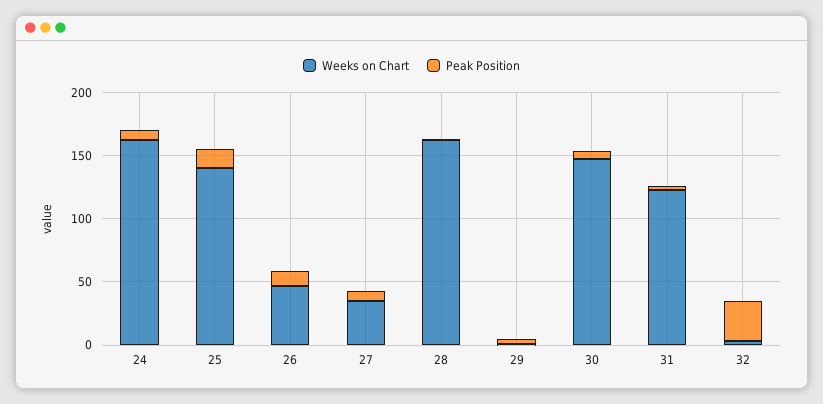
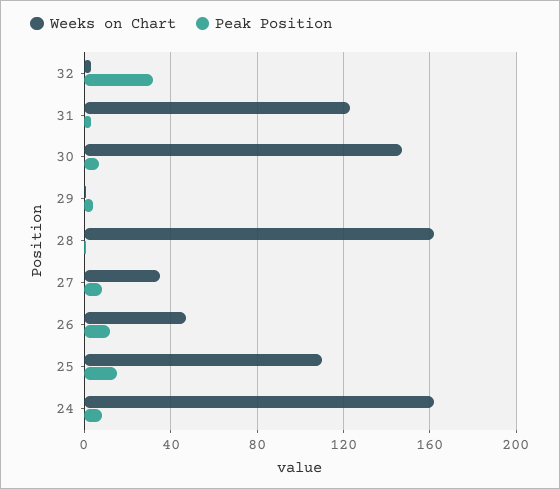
  {
    "Weeks on Chart": {
      "24": 160,
-     "25": 140,
+     "25": 110,
      "26": 45,
      "27": 35,
      "28": 160,
      "29": 0,
      "30": 145,
      "31": 125,
      "32": 5
    },
    "Peak Position": {
      "24": 10,
      "25": 15,
      "26": 10,
      "27": 10,
      "28": 0,
      "29": 5,
      "30": 5,
      "31": 5,
      "32": 30
    }
  }

